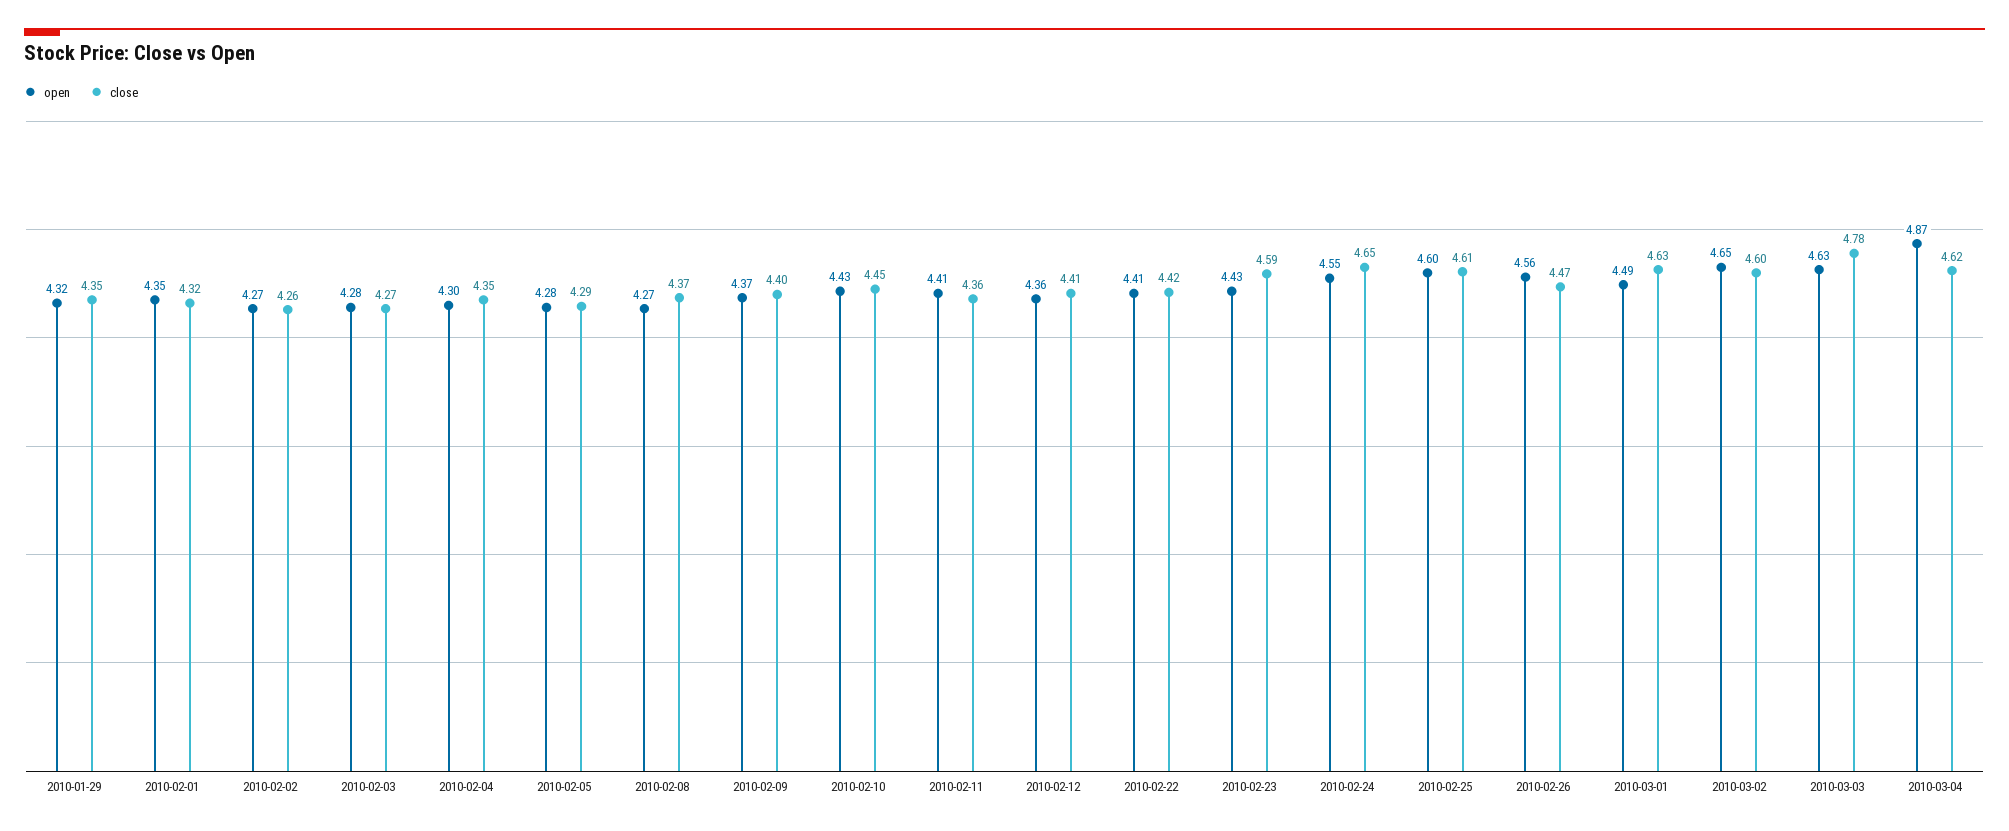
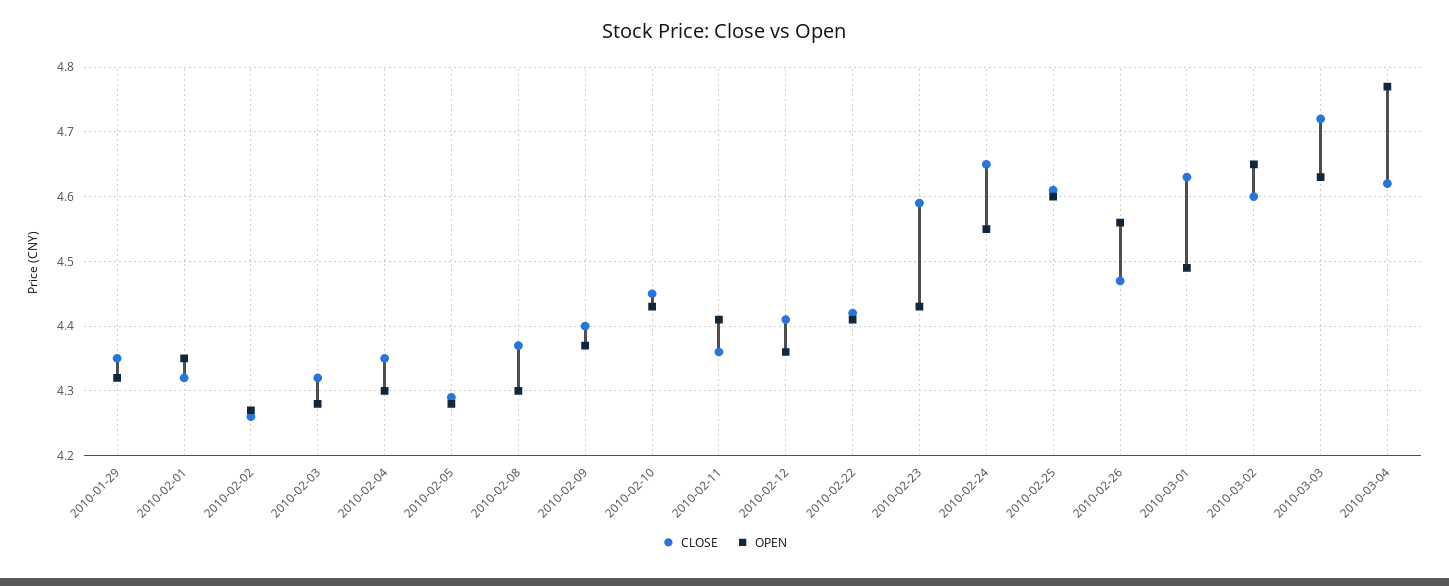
  {
    "open": {
      "2010-01-29": 4.32,
      "2010-02-01": 4.35,
      "2010-02-02": 4.27,
      "2010-02-03": 4.28,
      "2010-02-04": 4.3,
      "2010-02-05": 4.28,
-     "2010-02-08": 4.27,
+     "2010-02-08": 4.3,
      "2010-02-09": 4.37,
      "2010-02-10": 4.43,
      "2010-02-11": 4.41,
      "2010-02-12": 4.36,
      "2010-02-22": 4.41,
      "2010-02-23": 4.43,
      "2010-02-24": 4.55,
      "2010-02-25": 4.6,
      "2010-02-26": 4.56,
      "2010-03-01": 4.49,
      "2010-03-02": 4.65,
      "2010-03-03": 4.63,
-     "2010-03-04": 4.87
+     "2010-03-04": 4.77
    },
    "close": {
      "2010-01-29": 4.35,
      "2010-02-01": 4.32,
      "2010-02-02": 4.26,
-     "2010-02-03": 4.27,
+     "2010-02-03": 4.32,
      "2010-02-04": 4.35,
      "2010-02-05": 4.29,
      "2010-02-08": 4.37,
      "2010-02-09": 4.4,
      "2010-02-10": 4.45,
      "2010-02-11": 4.36,
      "2010-02-12": 4.41,
      "2010-02-22": 4.42,
      "2010-02-23": 4.59,
      "2010-02-24": 4.65,
      "2010-02-25": 4.61,
      "2010-02-26": 4.47,
      "2010-03-01": 4.63,
      "2010-03-02": 4.6,
-     "2010-03-03": 4.78,
+     "2010-03-03": 4.72,
      "2010-03-04": 4.62
    }
  }

